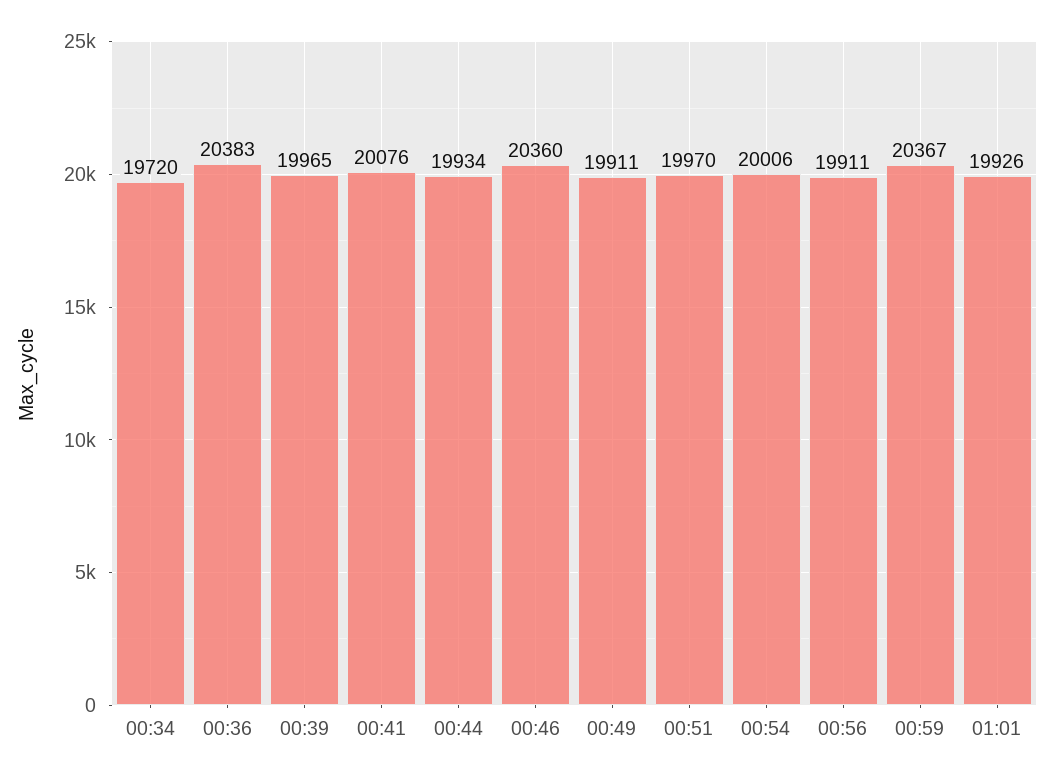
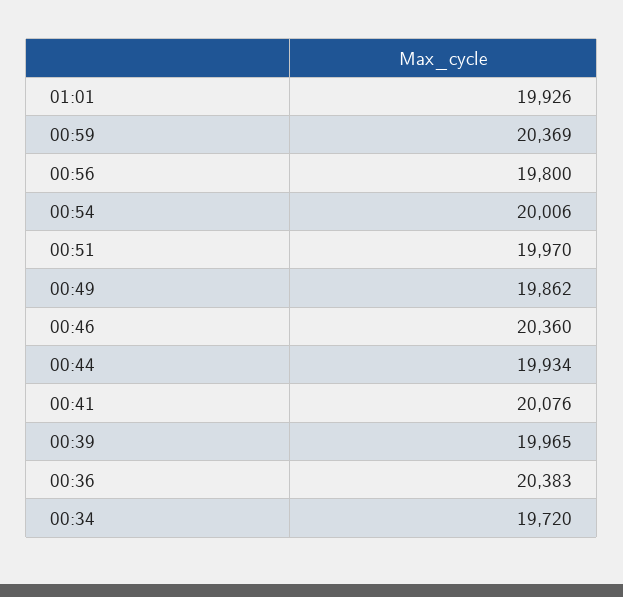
  {
    "00:34": 19720,
    "00:36": 20383,
    "00:39": 19965,
    "00:41": 20076,
    "00:44": 19934,
    "00:46": 20360,
-   "00:49": 19911,
+   "00:49": 19862,
    "00:51": 19970,
    "00:54": 20006,
-   "00:56": 19911,
+   "00:56": 19800,
-   "00:59": 20367,
+   "00:59": 20369,
    "01:01": 19926
  }

